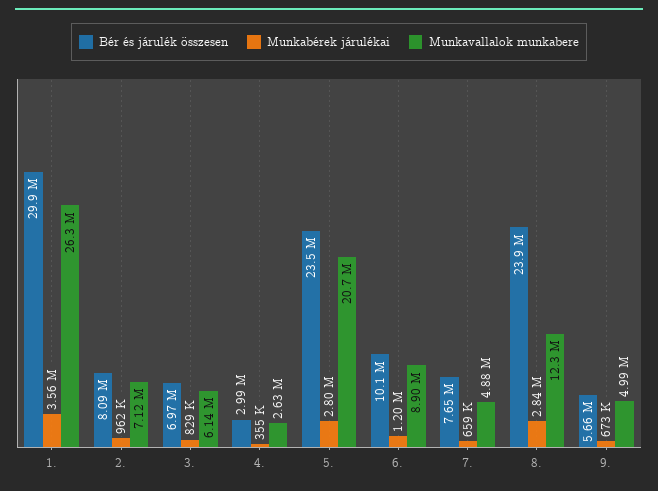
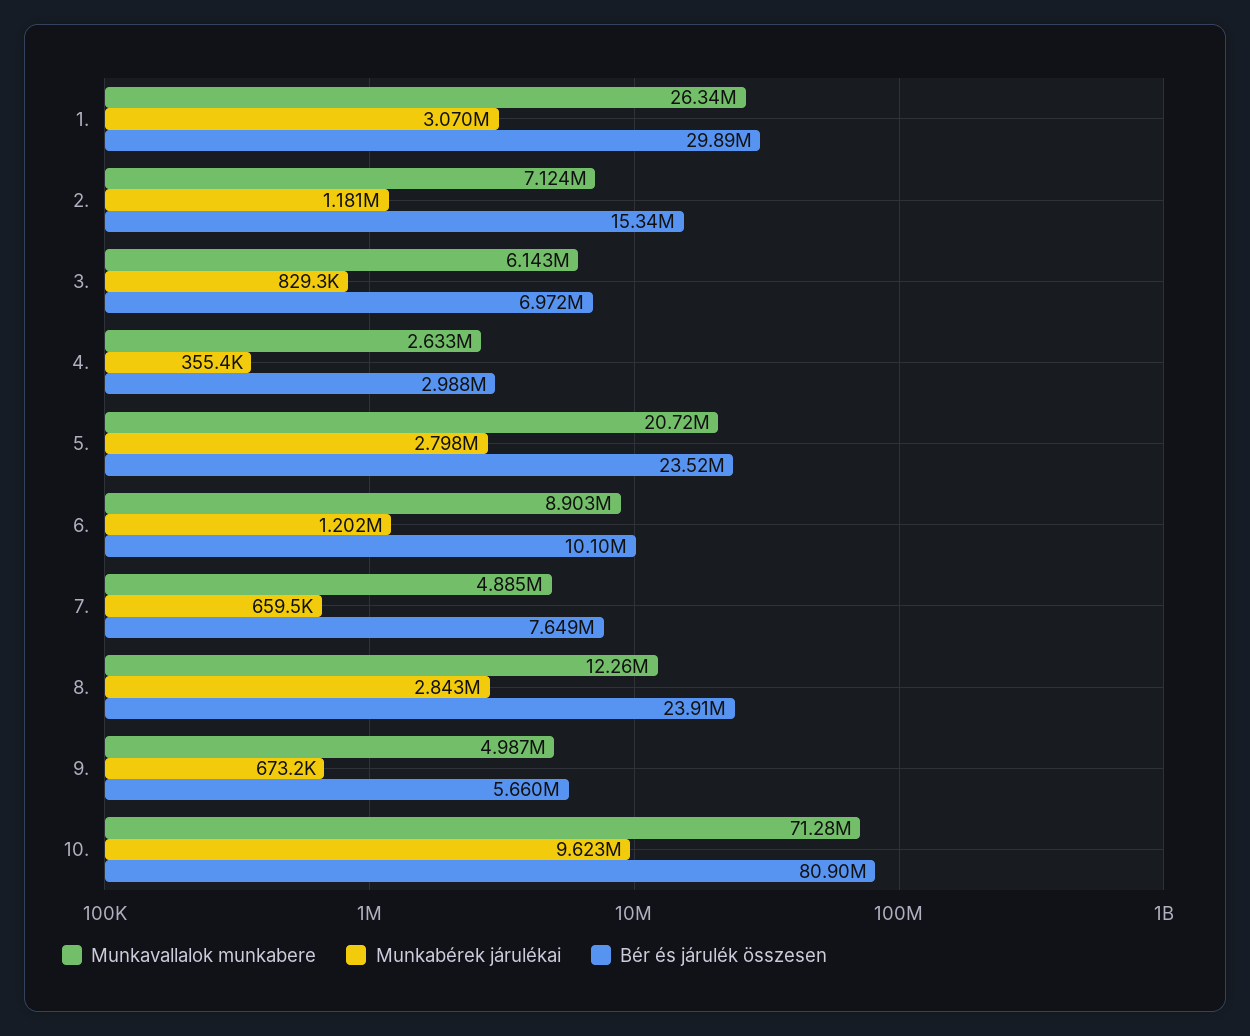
  {
    "Bér és járulék összesen": {
      "1.": 29890000,
-     "2.": 8090000,
+     "2.": 15340000,
      "3.": 6972000,
      "4.": 2988000,
      "5.": 23520000,
      "6.": 10100000,
      "7.": 7649000,
      "8.": 23910000,
-     "9.": 5660000
+     "9.": 5660000,
+     "10.": 80900000
    },
    "Munkabérek járulékai": {
-     "1.": 3560000,
+     "1.": 3070000,
-     "2.": 962000,
+     "2.": 1181000,
      "3.": 829300,
      "4.": 355400,
      "5.": 2798000,
      "6.": 1202000,
      "7.": 659500,
      "8.": 2843000,
-     "9.": 673200
+     "9.": 673200,
+     "10.": 9623000
    },
    "Munkavallalok munkabere": {
      "1.": 26340000,
      "2.": 7124000,
      "3.": 6143000,
      "4.": 2633000,
      "5.": 20720000,
      "6.": 8903000,
      "7.": 4885000,
      "8.": 12260000,
-     "9.": 4987000
+     "9.": 4987000,
+     "10.": 71280000
    }
  }

